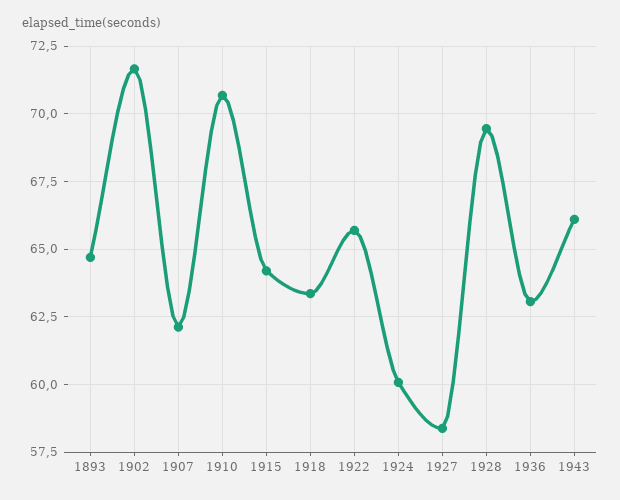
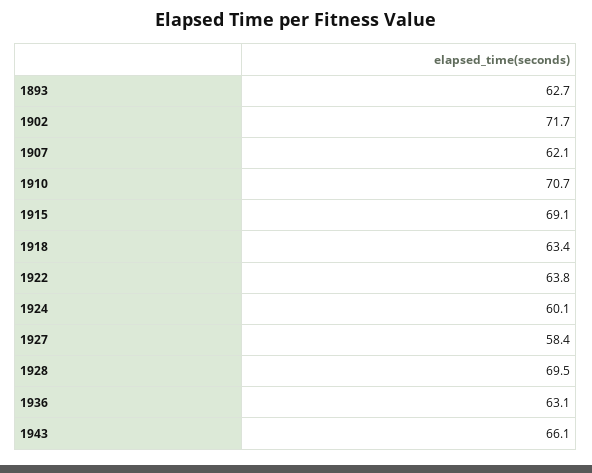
  {
-   "1893": 64.75,
+   "1893": 62.7,
    "1902": 71.7,
    "1907": 62.1,
    "1910": 70.7,
-   "1915": 64.25,
+   "1915": 69.1,
    "1918": 63.4,
-   "1922": 65.75,
+   "1922": 63.8,
    "1924": 60.1,
    "1927": 58.4,
    "1928": 69.5,
    "1936": 63.1,
    "1943": 66.1
  }

